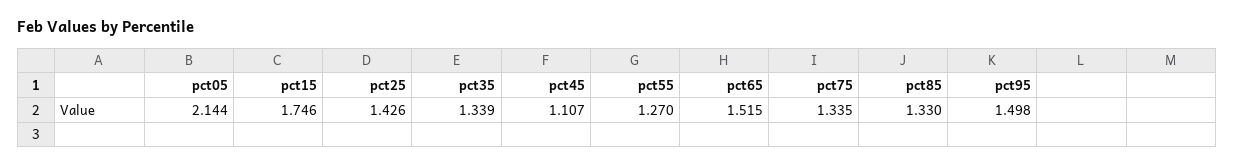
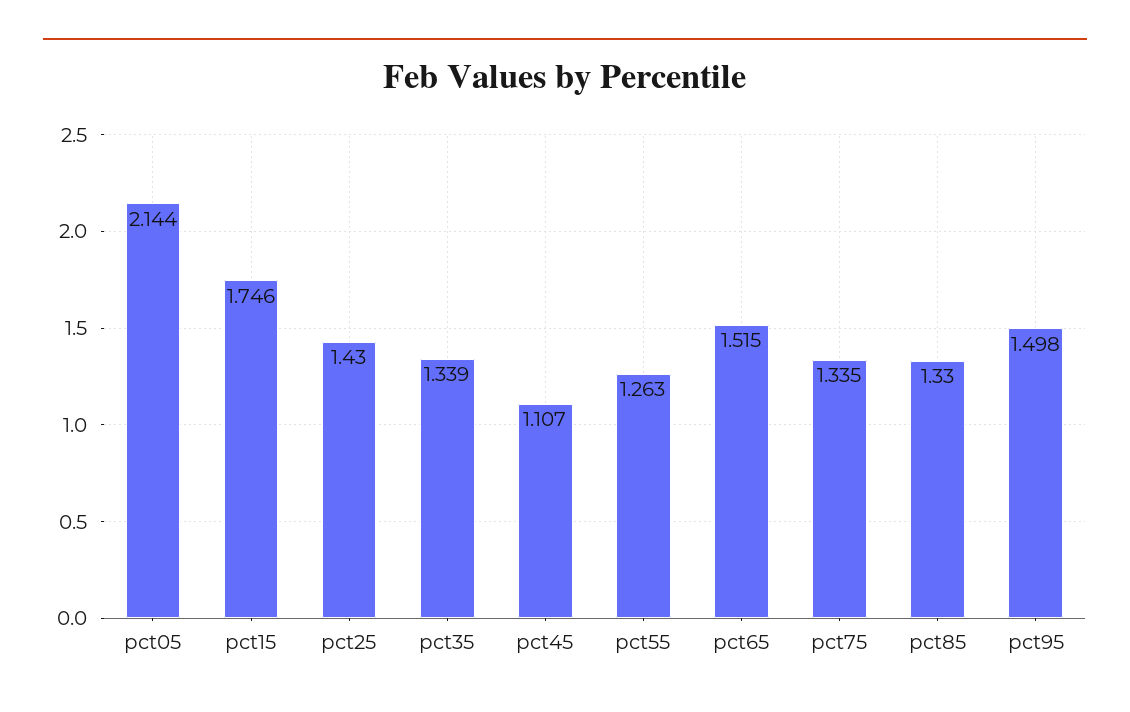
  {
    "pct05": 2.144,
    "pct15": 1.746,
-   "pct25": 1.426,
+   "pct25": 1.43,
    "pct35": 1.339,
    "pct45": 1.107,
-   "pct55": 1.27,
+   "pct55": 1.263,
    "pct65": 1.515,
    "pct75": 1.335,
    "pct85": 1.33,
    "pct95": 1.498
  }

